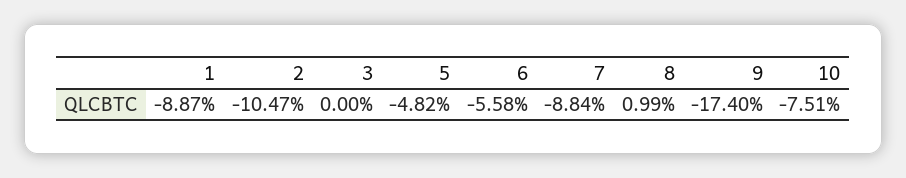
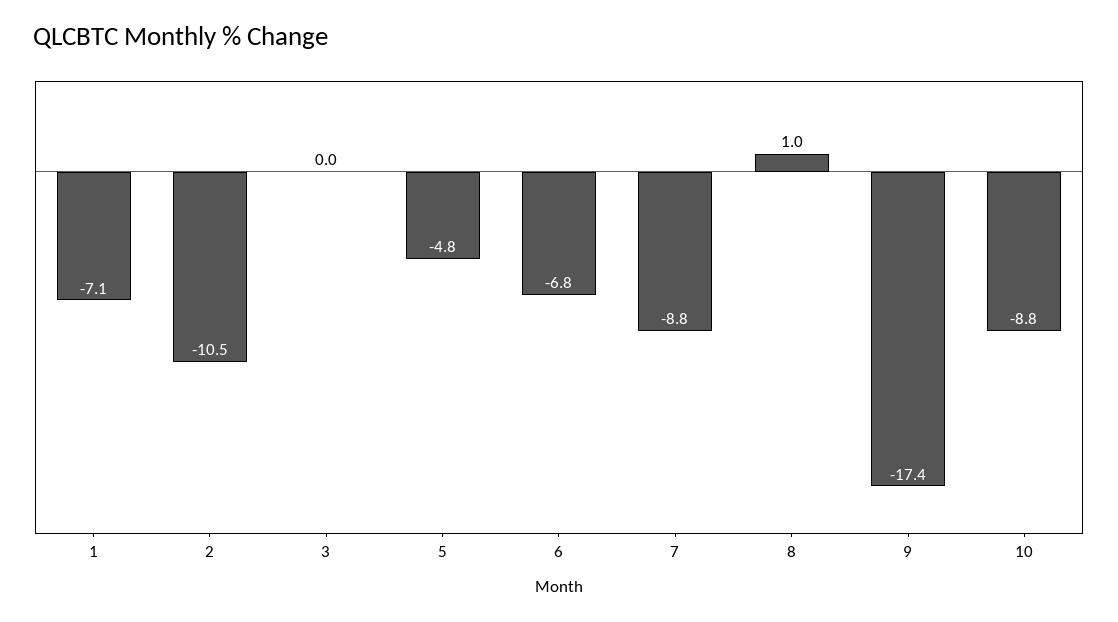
  {
-   "1": -8.87,
+   "1": -7.1,
    "2": -10.47,
    "3": 0,
    "5": -4.82,
-   "6": -5.58,
+   "6": -6.8,
    "7": -8.84,
    "8": 0.99,
    "9": -17.4,
-   "10": -7.51
+   "10": -8.8
  }

